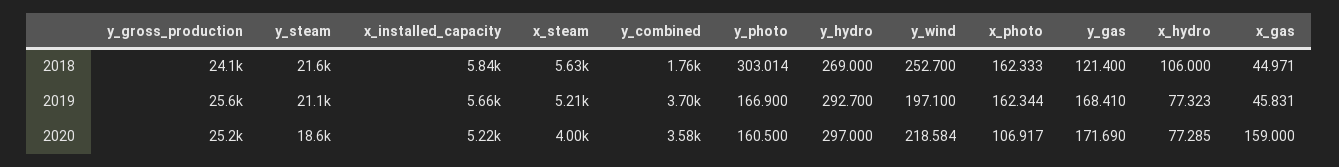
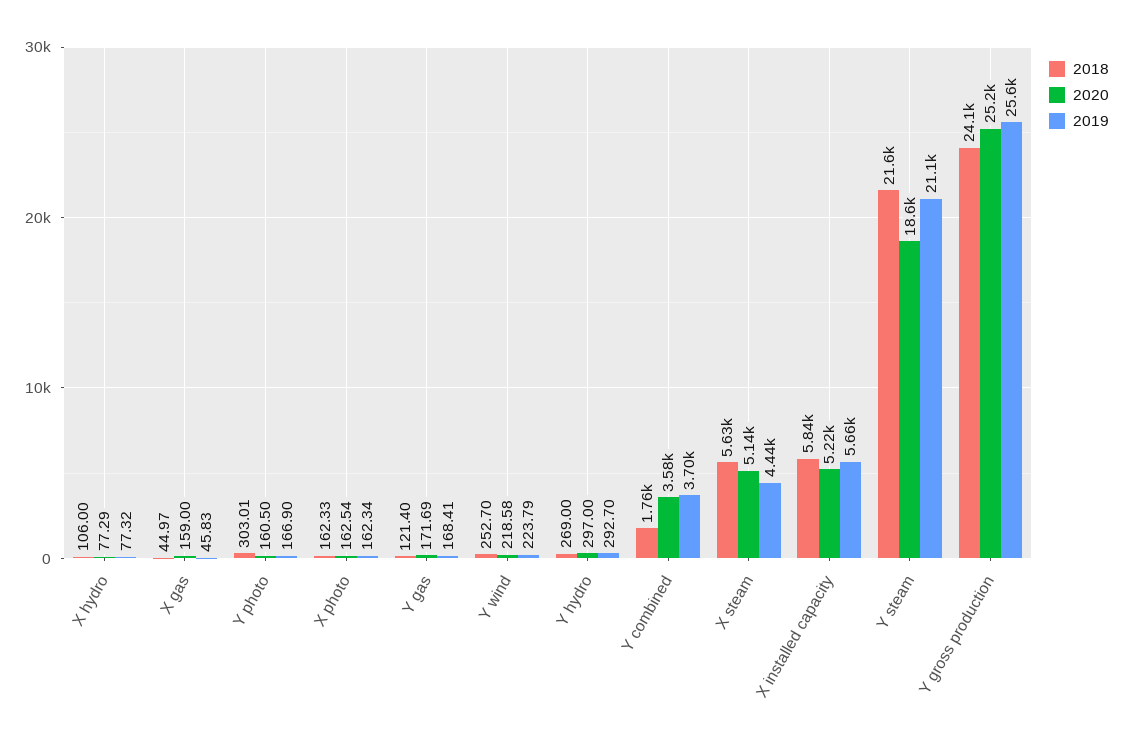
  {
    "2018": {
      "y_gross_production": 24100,
      "y_steam": 21600,
      "x_installed_capacity": 5840,
      "x_steam": 5630,
      "y_combined": 1760,
      "y_photo": 303.014,
      "y_hydro": 269,
      "y_wind": 252.7,
      "x_photo": 162.333,
      "y_gas": 121.4,
      "x_hydro": 106,
      "x_gas": 44.971
    },
    "2019": {
      "y_gross_production": 25600,
      "y_steam": 21100,
      "x_installed_capacity": 5660,
-     "x_steam": 5210,
+     "x_steam": 4440,
      "y_combined": 3700,
      "y_photo": 166.9,
      "y_hydro": 292.7,
-     "y_wind": 197.1,
+     "y_wind": 223.79,
      "x_photo": 162.344,
      "y_gas": 168.41,
      "x_hydro": 77.323,
      "x_gas": 45.831
    },
    "2020": {
      "y_gross_production": 25200,
      "y_steam": 18600,
      "x_installed_capacity": 5220,
-     "x_steam": 4000,
+     "x_steam": 5140,
      "y_combined": 3580,
      "y_photo": 160.5,
      "y_hydro": 297,
      "y_wind": 218.584,
-     "x_photo": 106.917,
+     "x_photo": 162.54,
      "y_gas": 171.69,
      "x_hydro": 77.285,
      "x_gas": 159
    }
  }

